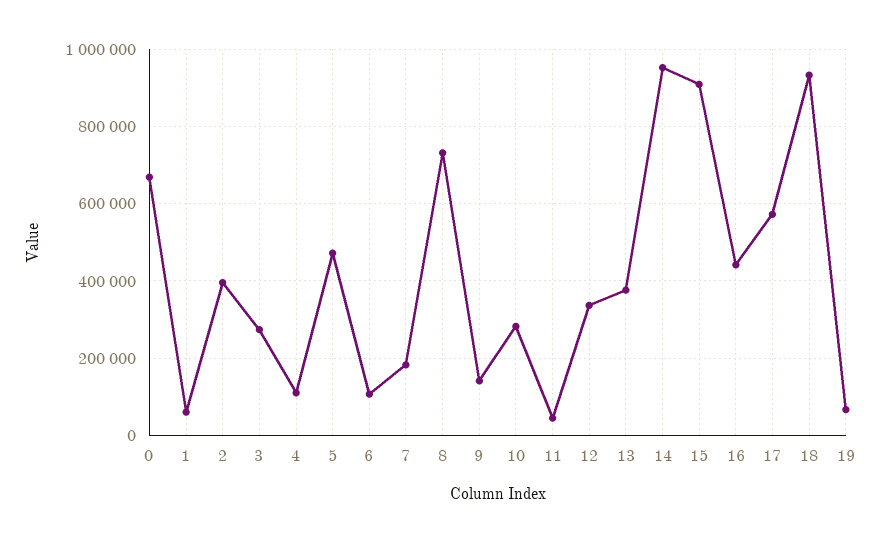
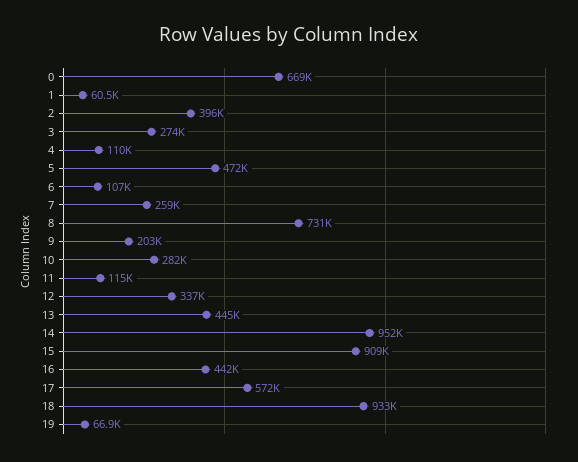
  {
    "0": 669000,
    "1": 60500,
    "2": 396000,
    "3": 274000,
    "4": 110000,
    "5": 472000,
    "6": 107000,
-   "7": 180000,
+   "7": 259000,
    "8": 731000,
-   "9": 140000,
+   "9": 203000,
    "10": 282000,
-   "11": 40000,
+   "11": 115000,
    "12": 337000,
-   "13": 380000,
+   "13": 445000,
    "14": 952000,
    "15": 909000,
    "16": 442000,
    "17": 572000,
    "18": 933000,
    "19": 66900
  }

